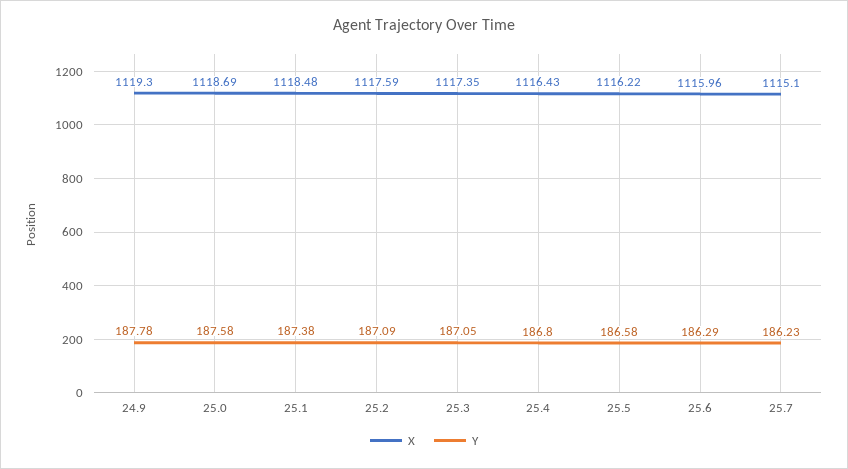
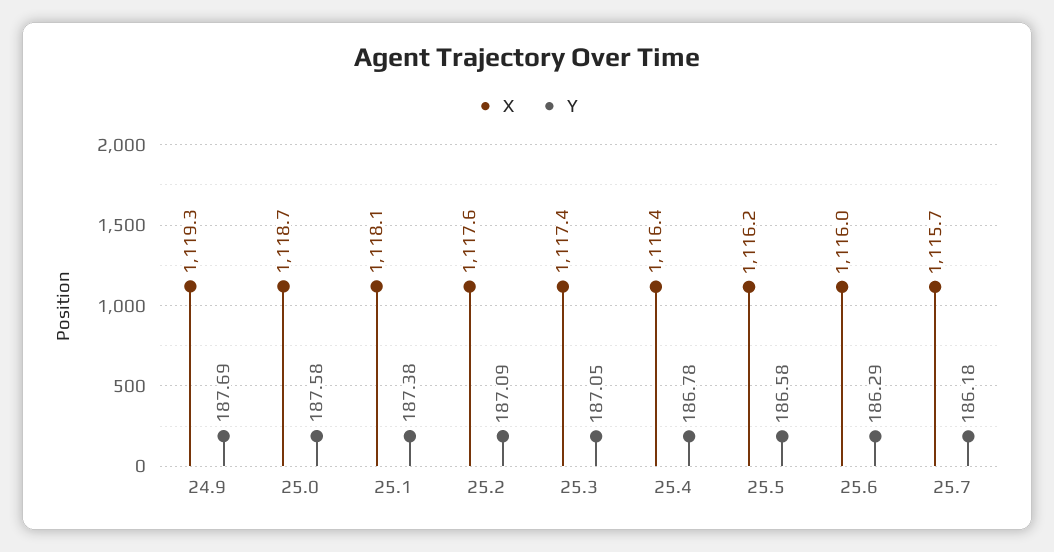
  {
    "X": {
      "24.9": 1119.3,
      "25.0": 1118.69,
-     "25.1": 1118.48,
+     "25.1": 1118.1,
      "25.2": 1117.59,
      "25.3": 1117.35,
      "25.4": 1116.43,
      "25.5": 1116.22,
      "25.6": 1115.96,
-     "25.7": 1115.1
+     "25.7": 1115.7
    },
    "Y": {
-     "24.9": 187.78,
+     "24.9": 187.69,
      "25.0": 187.58,
      "25.1": 187.38,
      "25.2": 187.09,
      "25.3": 187.05,
-     "25.4": 186.8,
+     "25.4": 186.78,
      "25.5": 186.58,
      "25.6": 186.29,
-     "25.7": 186.23
+     "25.7": 186.18
    }
  }

